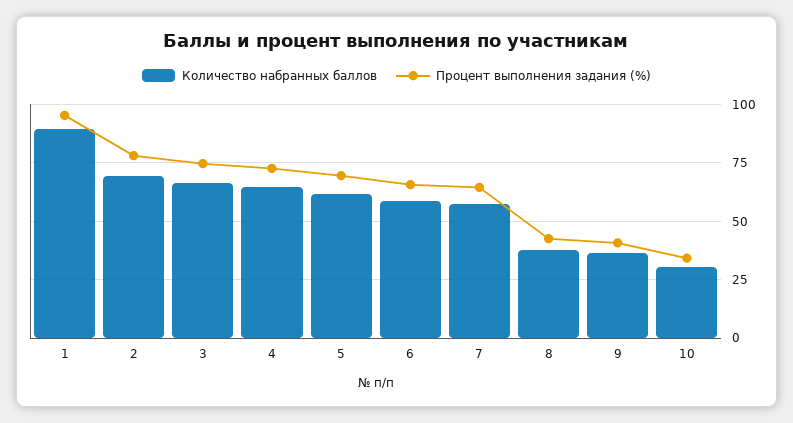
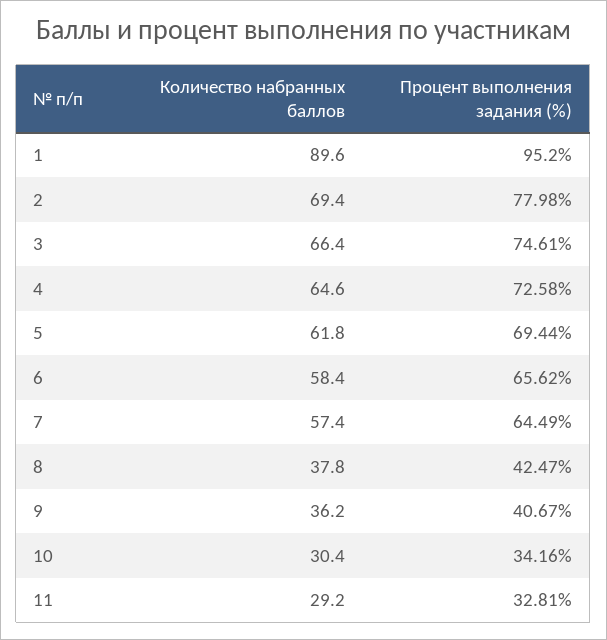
  {
    "Количество набранных баллов": {
      "1": 89.6,
      "2": 69.4,
      "3": 66.4,
      "4": 64.6,
      "5": 61.8,
      "6": 58.4,
      "7": 57.4,
      "8": 37.8,
      "9": 36.2,
-     "10": 30.4
+     "10": 30.4,
+     "11": 29.2
    },
    "Процент выполнения задания (%)": {
      "1": 95.2,
      "2": 77.98,
      "3": 74.61,
      "4": 72.58,
      "5": 69.44,
      "6": 65.62,
      "7": 64.49,
      "8": 42.47,
      "9": 40.67,
-     "10": 34.16
+     "10": 34.16,
+     "11": 32.81
    }
  }

